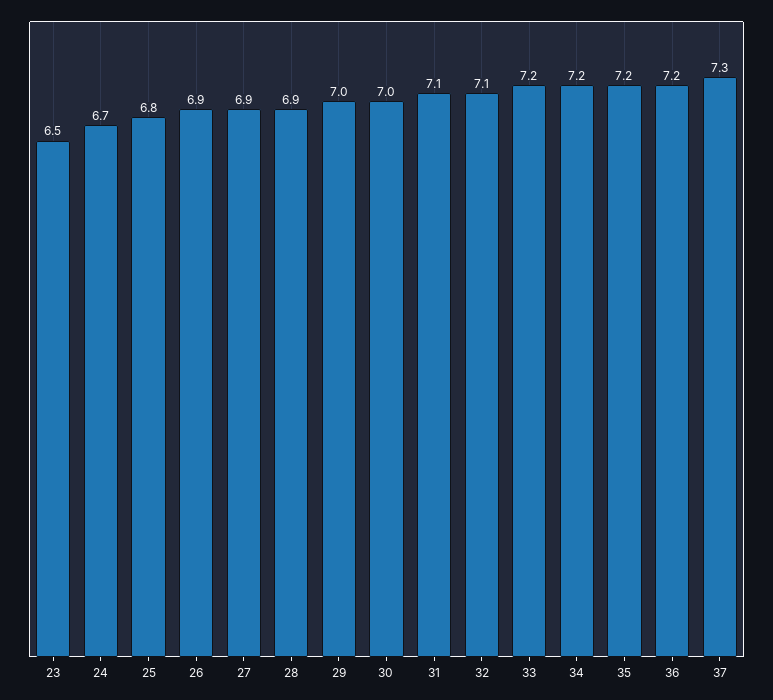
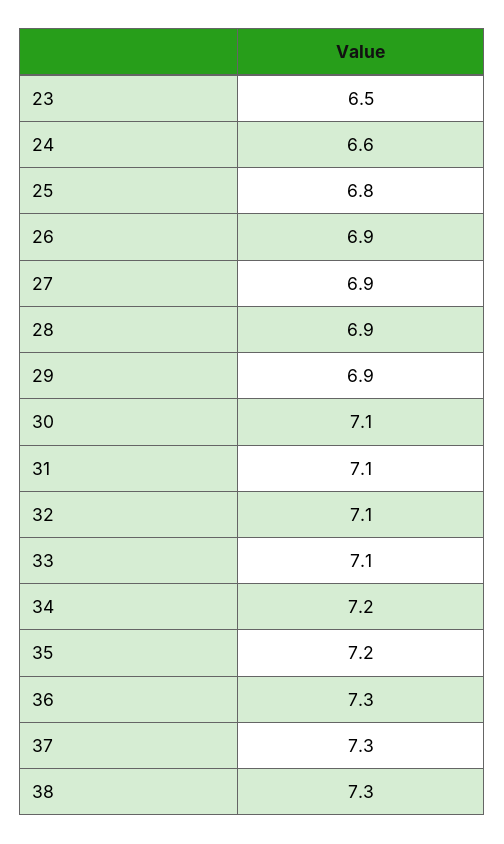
  {
    "23": 6.5,
-   "24": 6.7,
+   "24": 6.6,
    "25": 6.8,
    "26": 6.9,
    "27": 6.9,
    "28": 6.9,
-   "29": 7,
+   "29": 6.9,
-   "30": 7,
+   "30": 7.1,
    "31": 7.1,
    "32": 7.1,
-   "33": 7.2,
+   "33": 7.1,
    "34": 7.2,
    "35": 7.2,
-   "36": 7.2,
+   "36": 7.3,
-   "37": 7.3
+   "37": 7.3,
+   "38": 7.3
  }

